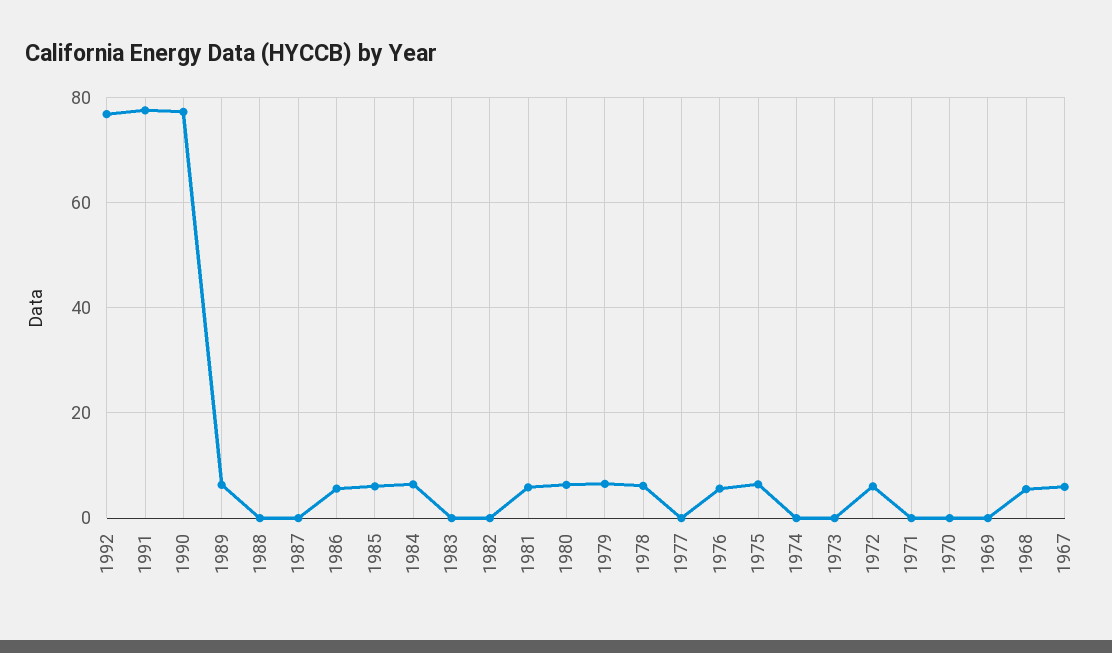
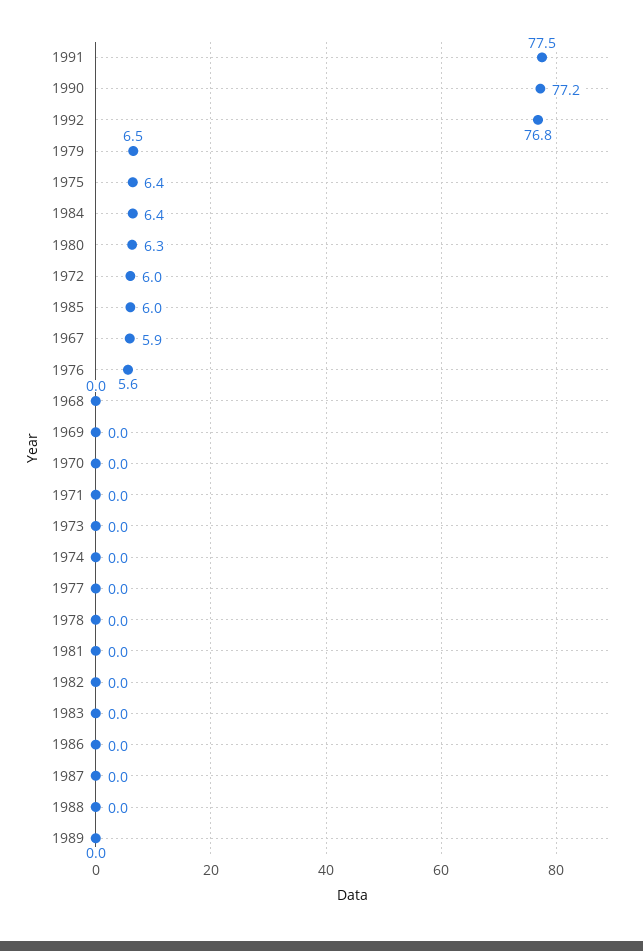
  {
    "1992": 76.8,
    "1991": 77.5,
    "1990": 77.2,
-   "1989": 6,
+   "1989": 0,
    "1988": 0,
    "1987": 0,
-   "1986": 6,
+   "1986": 0,
    "1985": 6,
    "1984": 6.4,
    "1983": 0,
    "1982": 0,
-   "1981": 6,
+   "1981": 0,
    "1980": 6.3,
    "1979": 6.5,
-   "1978": 6,
+   "1978": 0,
    "1977": 0,
    "1976": 5.6,
    "1975": 6.4,
    "1974": 0,
    "1973": 0,
    "1972": 6,
    "1971": 0,
    "1970": 0,
    "1969": 0,
-   "1968": 6,
+   "1968": 0,
    "1967": 5.9
  }

